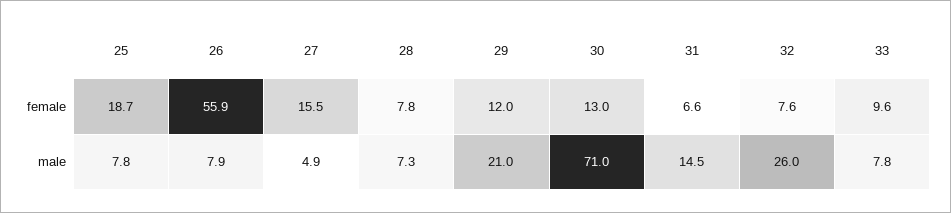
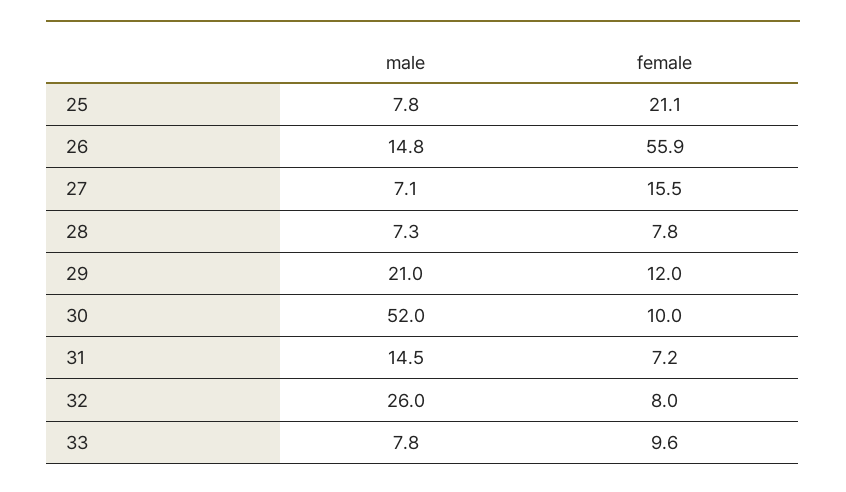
  {
    "25": {
-     "female": 18.7,
+     "female": 21.1,
      "male": 7.8
    },
    "26": {
      "female": 55.9,
-     "male": 7.9
+     "male": 14.8
    },
    "27": {
      "female": 15.5,
-     "male": 4.9
+     "male": 7.1
    },
    "28": {
      "female": 7.8,
      "male": 7.3
    },
    "29": {
      "female": 12,
      "male": 21
    },
    "30": {
-     "female": 13,
+     "female": 10,
-     "male": 71
+     "male": 52
    },
    "31": {
-     "female": 6.6,
+     "female": 7.2,
      "male": 14.5
    },
    "32": {
-     "female": 7.6,
+     "female": 8,
      "male": 26
    },
    "33": {
      "female": 9.6,
      "male": 7.8
    }
  }

